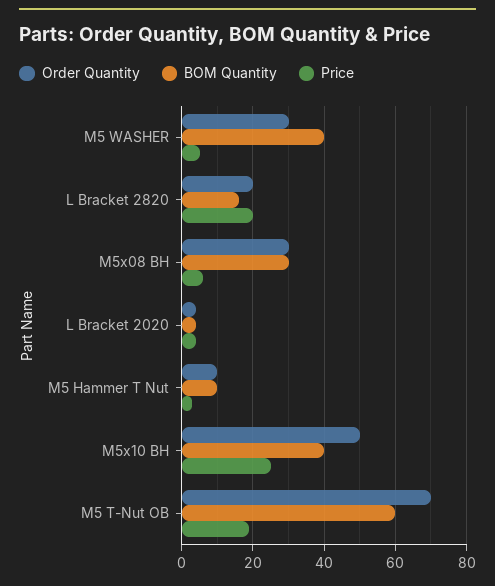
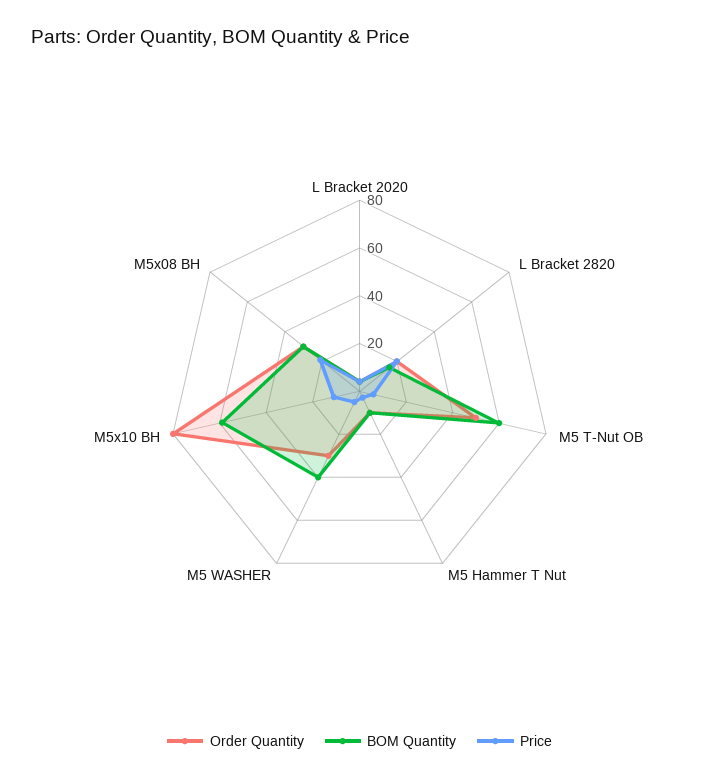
  {
    "Order Quantity": {
      "M5 WASHER": 30,
      "L Bracket 2820": 20,
      "M5x08 BH": 30,
      "L Bracket 2020": 5,
      "M5 Hammer T Nut": 10,
-     "M5x10 BH": 50,
+     "M5x10 BH": 80,
-     "M5 T-Nut OB": 70
+     "M5 T-Nut OB": 50
    },
    "BOM Quantity": {
      "M5 WASHER": 40,
      "L Bracket 2820": 15,
      "M5x08 BH": 30,
      "L Bracket 2020": 5,
      "M5 Hammer T Nut": 10,
-     "M5x10 BH": 40,
+     "M5x10 BH": 60,
      "M5 T-Nut OB": 60
    },
    "Price": {
      "M5 WASHER": 5,
      "L Bracket 2820": 20,
-     "M5x08 BH": 5,
+     "M5x08 BH": 20,
      "L Bracket 2020": 5,
      "M5 Hammer T Nut": 5,
-     "M5x10 BH": 25,
+     "M5x10 BH": 10,
-     "M5 T-Nut OB": 20
+     "M5 T-Nut OB": 5
    }
  }

